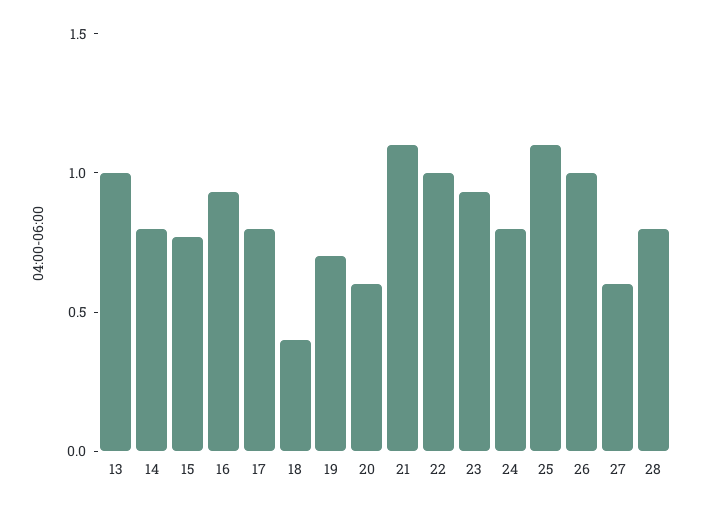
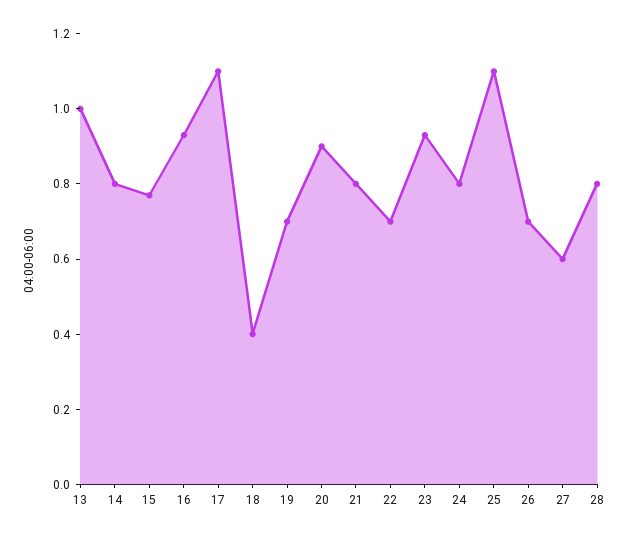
  {
    "13": 1,
    "14": 0.8,
    "15": 0.75,
    "16": 0.95,
-   "17": 0.8,
+   "17": 1.1,
    "18": 0.4,
    "19": 0.7,
-   "20": 0.6,
+   "20": 0.9,
-   "21": 1.1,
+   "21": 0.8,
-   "22": 1,
+   "22": 0.7,
    "23": 0.95,
    "24": 0.8,
    "25": 1.1,
-   "26": 1,
+   "26": 0.7,
    "27": 0.6,
    "28": 0.8
  }

